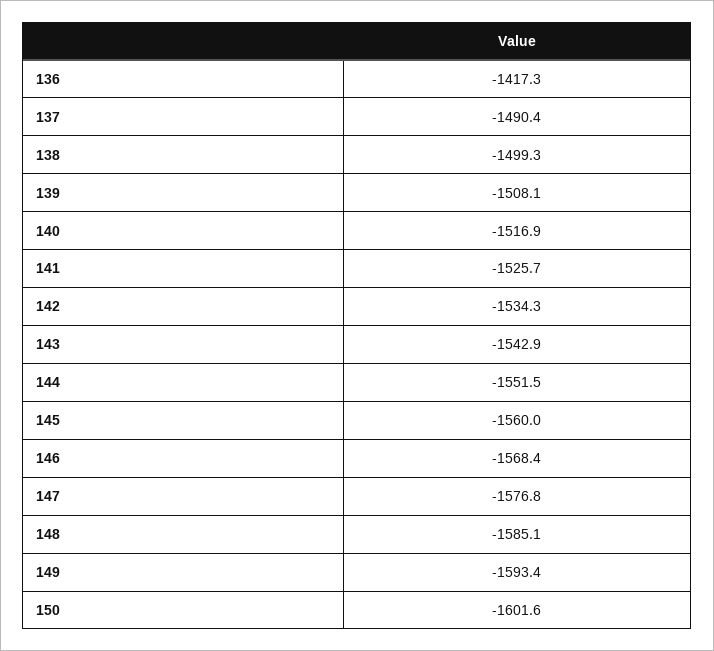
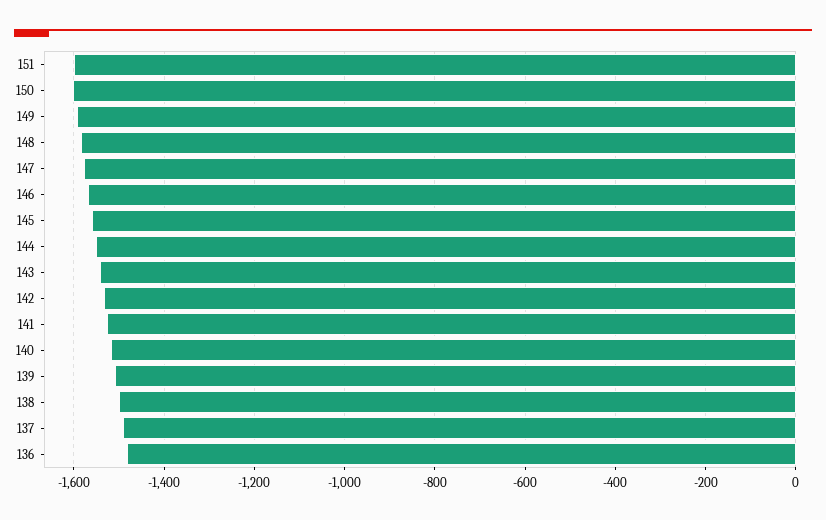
  {
-   "136": -1417.3,
+   "136": -1480,
    "137": -1490.4,
    "138": -1499.3,
    "139": -1508.1,
    "140": -1516.9,
    "141": -1525.7,
    "142": -1534.3,
    "143": -1542.9,
    "144": -1551.5,
    "145": -1560,
    "146": -1568.4,
    "147": -1576.8,
    "148": -1585.1,
    "149": -1593.4,
-   "150": -1601.6
+   "150": -1601.6,
+   "151": -1600
  }

